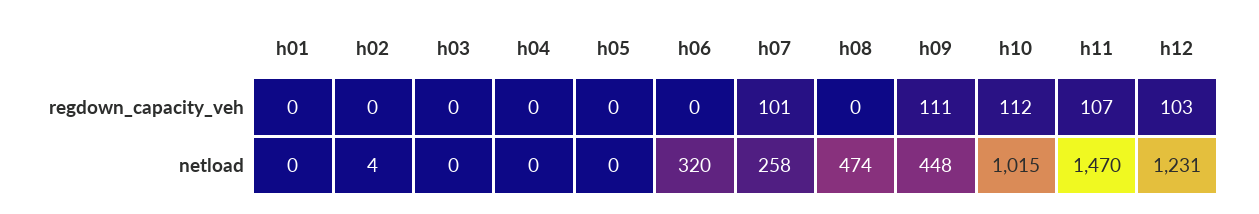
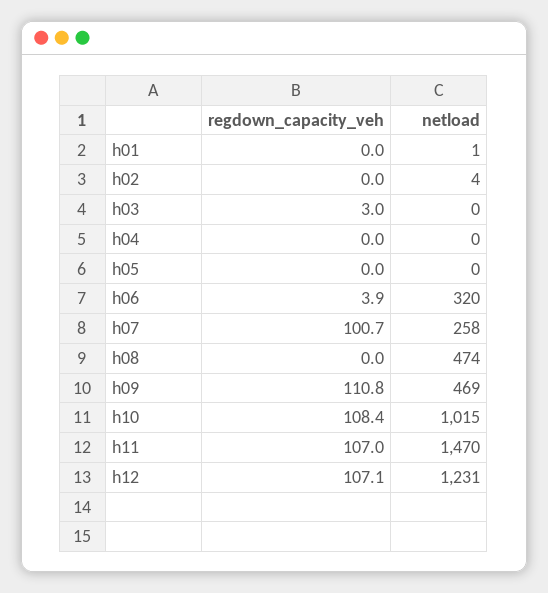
  {
    "h01": {
      "regdown_capacity_veh": 0,
-     "netload": 0
+     "netload": 1
    },
    "h02": {
      "regdown_capacity_veh": 0,
      "netload": 4
    },
    "h03": {
-     "regdown_capacity_veh": 0,
+     "regdown_capacity_veh": 3,
      "netload": 0
    },
    "h04": {
      "regdown_capacity_veh": 0,
      "netload": 0
    },
    "h05": {
      "regdown_capacity_veh": 0,
      "netload": 0
    },
    "h06": {
-     "regdown_capacity_veh": 0,
+     "regdown_capacity_veh": 3.9,
      "netload": 320
    },
    "h07": {
      "regdown_capacity_veh": 100.7,
      "netload": 258
    },
    "h08": {
      "regdown_capacity_veh": 0,
      "netload": 474
    },
    "h09": {
      "regdown_capacity_veh": 110.8,
-     "netload": 448
+     "netload": 469
    },
    "h10": {
-     "regdown_capacity_veh": 112,
+     "regdown_capacity_veh": 108.4,
      "netload": 1015
    },
    "h11": {
      "regdown_capacity_veh": 107,
      "netload": 1470
    },
    "h12": {
-     "regdown_capacity_veh": 103,
+     "regdown_capacity_veh": 107.1,
      "netload": 1231
    }
  }

